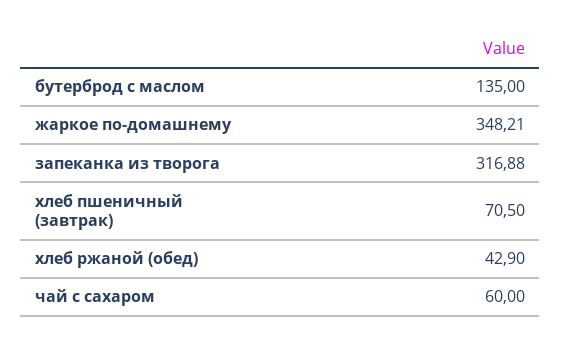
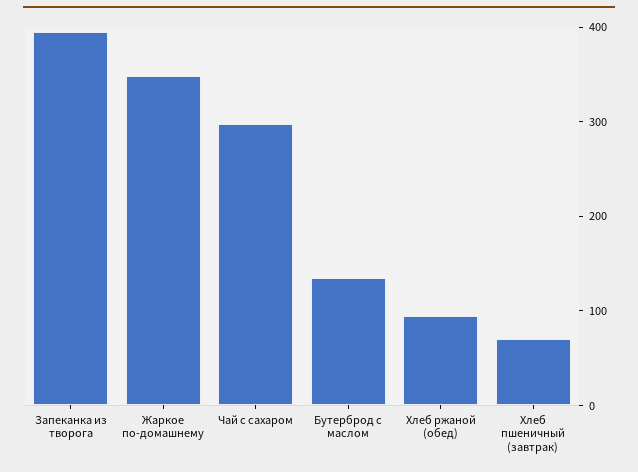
  {
    "бутерброд с маслом": 135,
    "жаркое по-домашнему": 348.21,
-   "запеканка из творога": 316.88,
+   "запеканка из творога": 400,
    "хлеб пшеничный (завтрак)": 70.5,
-   "хлеб ржаной (обед)": 42.9,
+   "хлеб ржаной (обед)": 100,
-   "чай с сахаром": 60
+   "чай с сахаром": 300
  }

